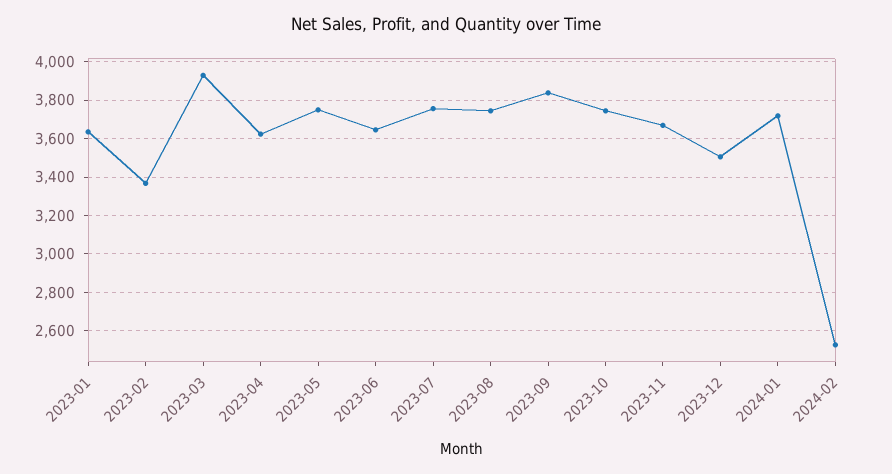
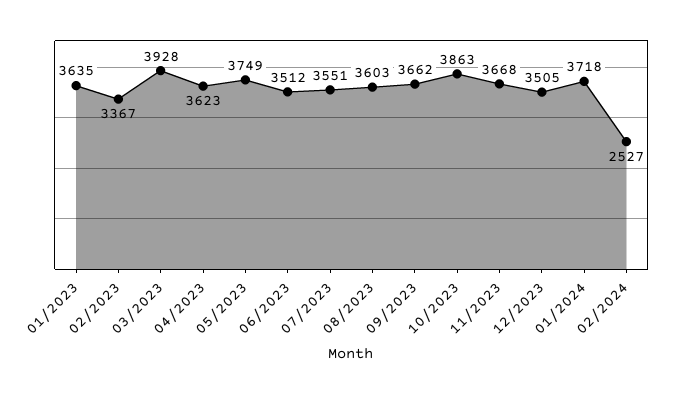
  {
    "2023-01": 3635,
    "2023-02": 3367,
    "2023-03": 3928,
    "2023-04": 3623,
    "2023-05": 3749,
-   "2023-06": 3650,
+   "2023-06": 3512,
-   "2023-07": 3750,
+   "2023-07": 3551,
-   "2023-08": 3750,
+   "2023-08": 3603,
-   "2023-09": 3850,
+   "2023-09": 3662,
-   "2023-10": 3750,
+   "2023-10": 3863,
    "2023-11": 3668,
    "2023-12": 3505,
    "2024-01": 3718,
    "2024-02": 2527
  }

